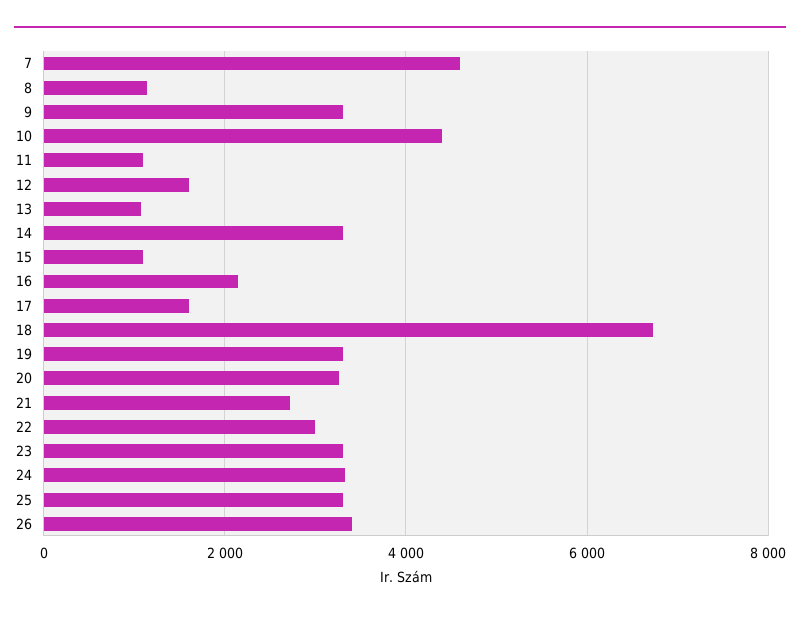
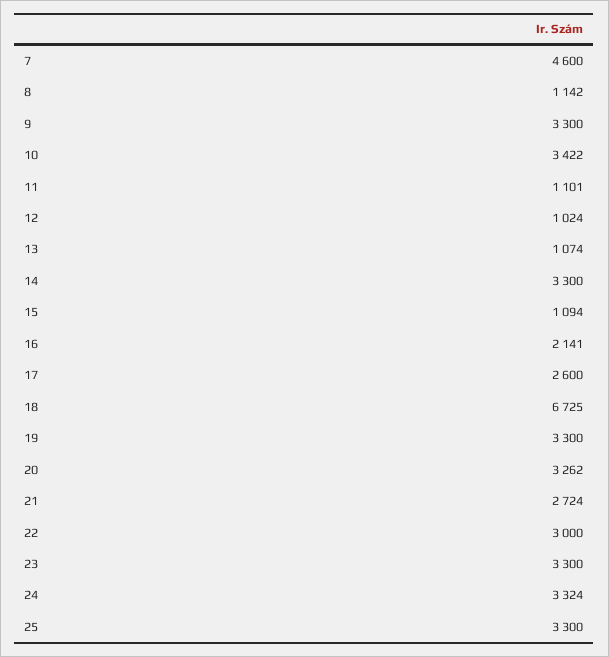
  {
    "7": 4600,
    "8": 1142,
    "9": 3300,
-   "10": 4400,
+   "10": 3422,
    "11": 1101,
-   "12": 1600,
+   "12": 1024,
    "13": 1074,
    "14": 3300,
    "15": 1094,
    "16": 2141,
-   "17": 1600,
+   "17": 2600,
    "18": 6725,
    "19": 3300,
    "20": 3262,
    "21": 2724,
    "22": 3000,
    "23": 3300,
    "24": 3324,
-   "25": 3300,
+   "25": 3300
-   "26": 3400
  }

